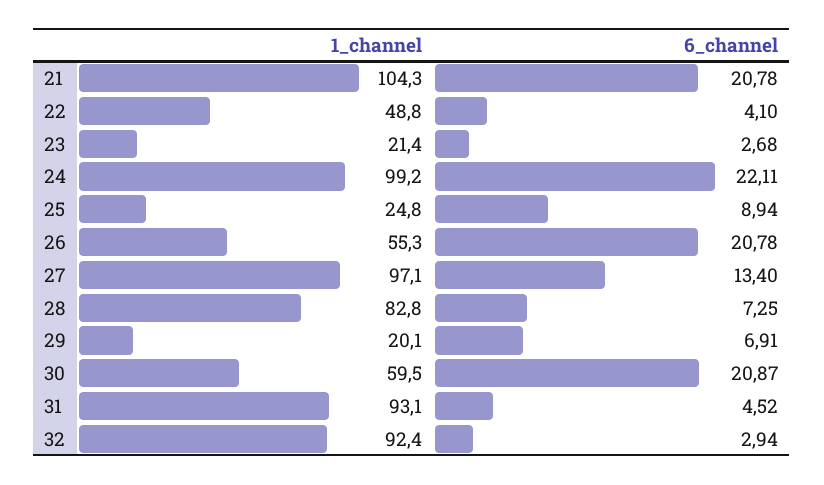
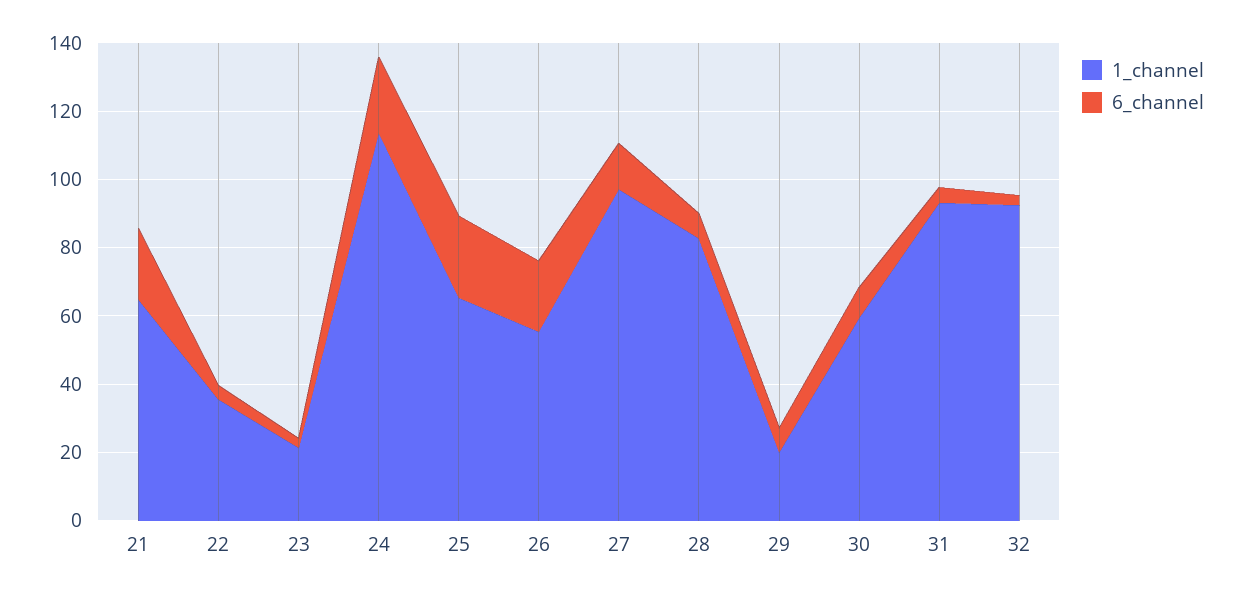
  {
    "1_channel": {
-     "21": 104.3,
+     "21": 65,
-     "22": 48.8,
+     "22": 35,
      "23": 21.4,
-     "24": 99.2,
+     "24": 115,
-     "25": 24.8,
+     "25": 65,
      "26": 55.3,
      "27": 97.1,
      "28": 82.8,
      "29": 20.1,
      "30": 59.5,
      "31": 93.1,
      "32": 92.4
    },
    "6_channel": {
      "21": 20.78,
      "22": 4.1,
      "23": 2.68,
      "24": 22.11,
-     "25": 8.94,
+     "25": 25,
      "26": 20.78,
      "27": 13.4,
      "28": 7.25,
      "29": 6.91,
-     "30": 20.87,
+     "30": 10,
      "31": 4.52,
      "32": 2.94
    }
  }

